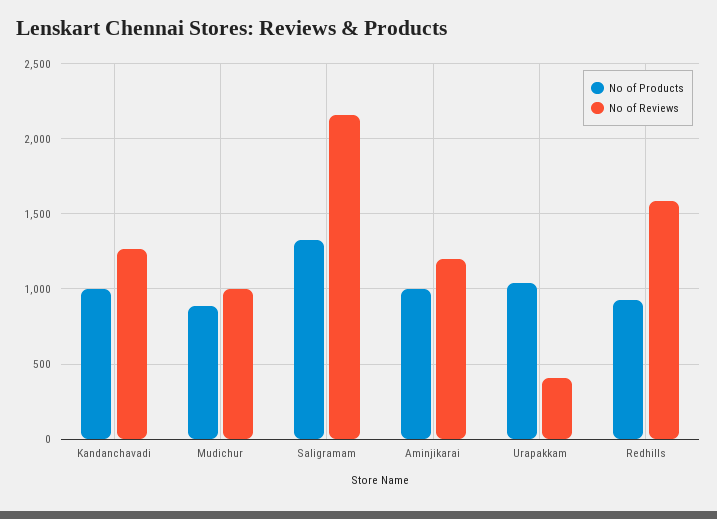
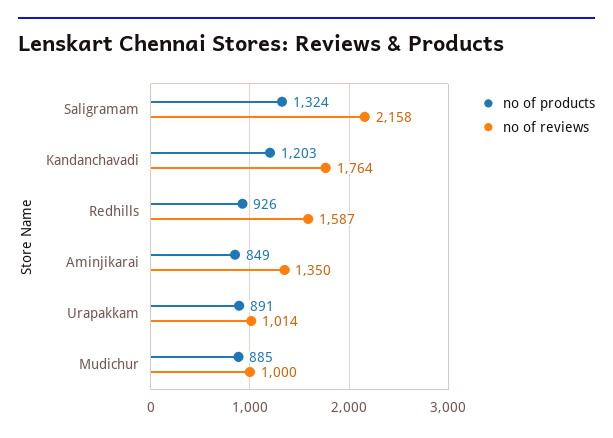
  {
    "No of Products": {
-     "Kandanchavadi": 1000,
+     "Kandanchavadi": 1203,
      "Mudichur": 885,
      "Saligramam": 1324,
-     "Aminjikarai": 1000,
+     "Aminjikarai": 849,
-     "Urapakkam": 1050,
+     "Urapakkam": 891,
      "Redhills": 926
    },
    "No of Reviews": {
-     "Kandanchavadi": 1250,
+     "Kandanchavadi": 1764,
      "Mudichur": 1000,
      "Saligramam": 2158,
-     "Aminjikarai": 1200,
+     "Aminjikarai": 1350,
-     "Urapakkam": 400,
+     "Urapakkam": 1014,
      "Redhills": 1587
    }
  }

